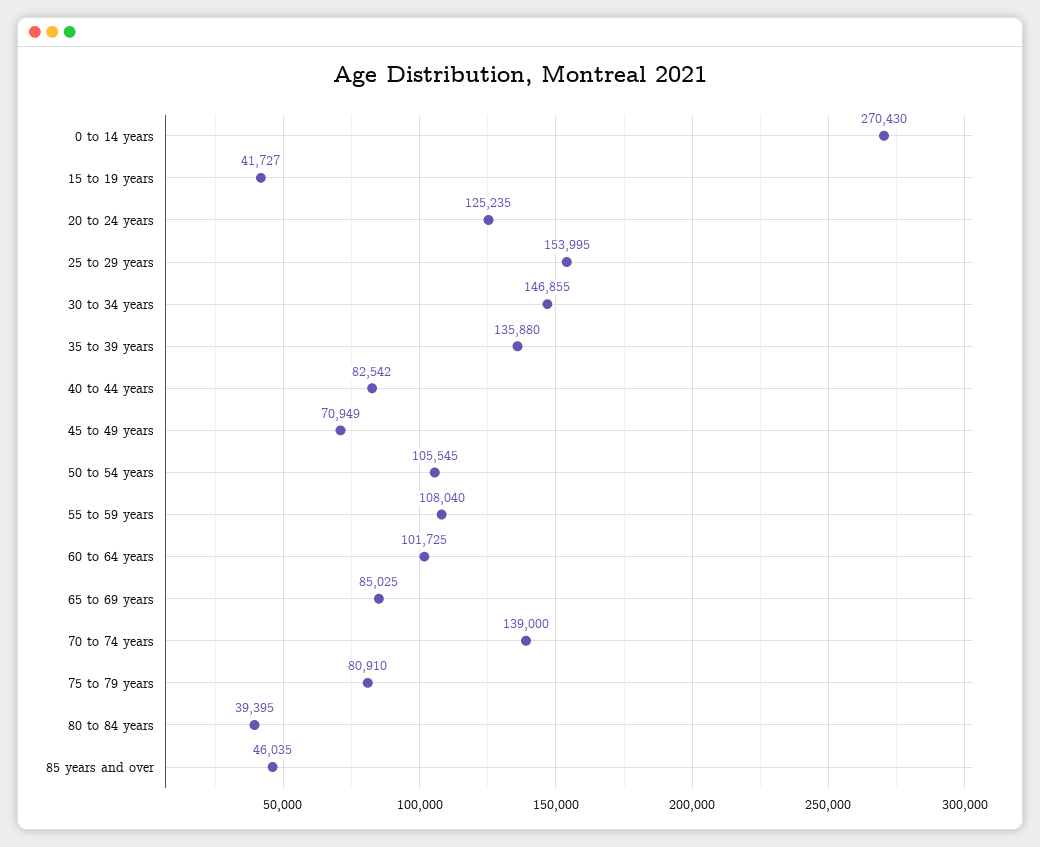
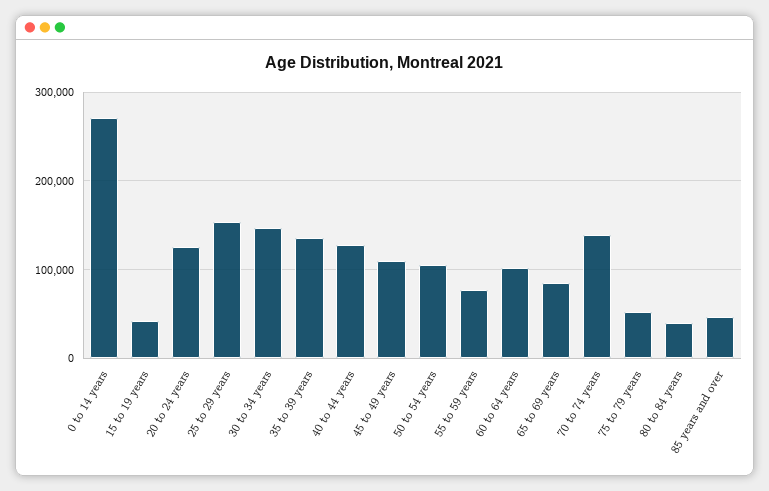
  {
    "0 to 14 years": 270430,
    "15 to 19 years": 41727,
    "20 to 24 years": 125235,
    "25 to 29 years": 153995,
    "30 to 34 years": 146855,
    "35 to 39 years": 135880,
-   "40 to 44 years": 82542,
+   "40 to 44 years": 130000,
-   "45 to 49 years": 70949,
+   "45 to 49 years": 110000,
    "50 to 54 years": 105545,
-   "55 to 59 years": 108040,
+   "55 to 59 years": 80000,
    "60 to 64 years": 101725,
    "65 to 69 years": 85025,
    "70 to 74 years": 139000,
-   "75 to 79 years": 80910,
+   "75 to 79 years": 50000,
    "80 to 84 years": 39395,
    "85 years and over": 46035
  }

